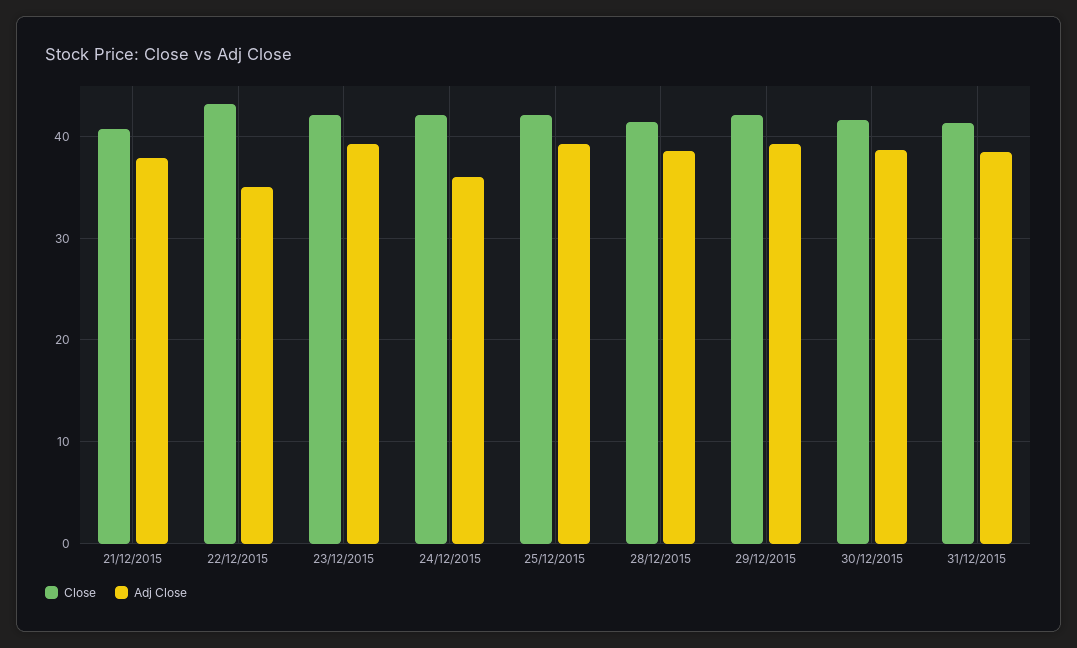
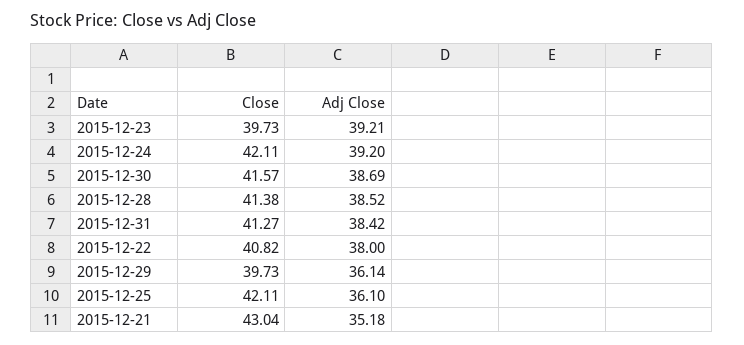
  {
    "Close": {
-     "21/12/2015": 41,
+     "21/12/2015": 43.04,
-     "22/12/2015": 43,
+     "22/12/2015": 40.82,
-     "23/12/2015": 42,
+     "23/12/2015": 39.73,
      "24/12/2015": 42.11,
      "25/12/2015": 42.11,
      "28/12/2015": 41.38,
-     "29/12/2015": 42,
+     "29/12/2015": 39.73,
      "30/12/2015": 41.57,
      "31/12/2015": 41.27
    },
    "Adj Close": {
-     "21/12/2015": 38,
+     "21/12/2015": 35.18,
-     "22/12/2015": 35,
+     "22/12/2015": 38,
      "23/12/2015": 39.21,
-     "24/12/2015": 36,
+     "24/12/2015": 39.2,
-     "25/12/2015": 39,
+     "25/12/2015": 36.1,
      "28/12/2015": 38.52,
-     "29/12/2015": 39,
+     "29/12/2015": 36.14,
      "30/12/2015": 38.69,
      "31/12/2015": 38.42
    }
  }

